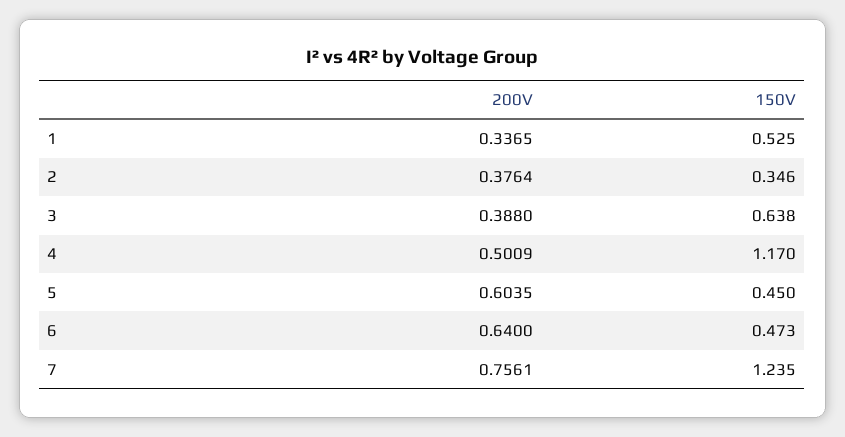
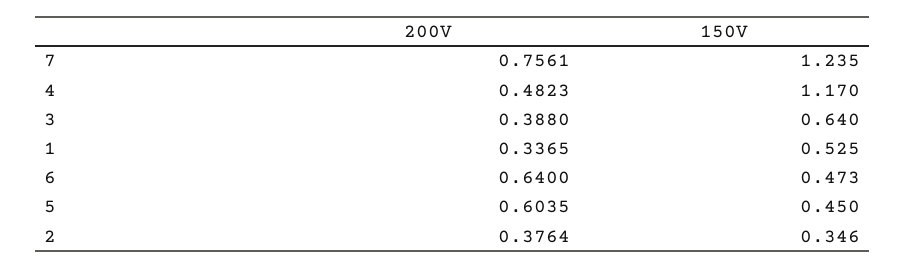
  {
    "200V": {
      "1": 0.3365,
      "2": 0.3764,
      "3": 0.388,
-     "4": 0.5009,
+     "4": 0.4823,
      "5": 0.6035,
      "6": 0.64,
      "7": 0.7561
    },
    "150V": {
      "1": 0.525,
      "2": 0.346,
-     "3": 0.638,
+     "3": 0.64,
      "4": 1.17,
      "5": 0.45,
      "6": 0.473,
      "7": 1.235
    }
  }

